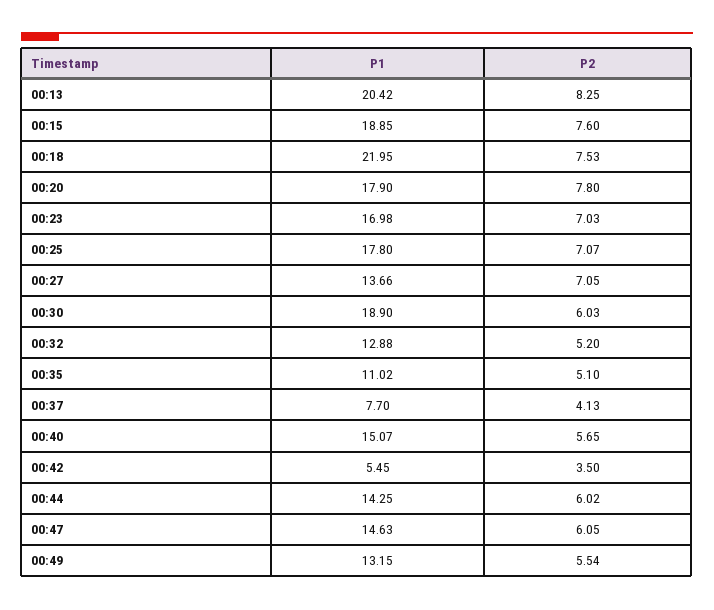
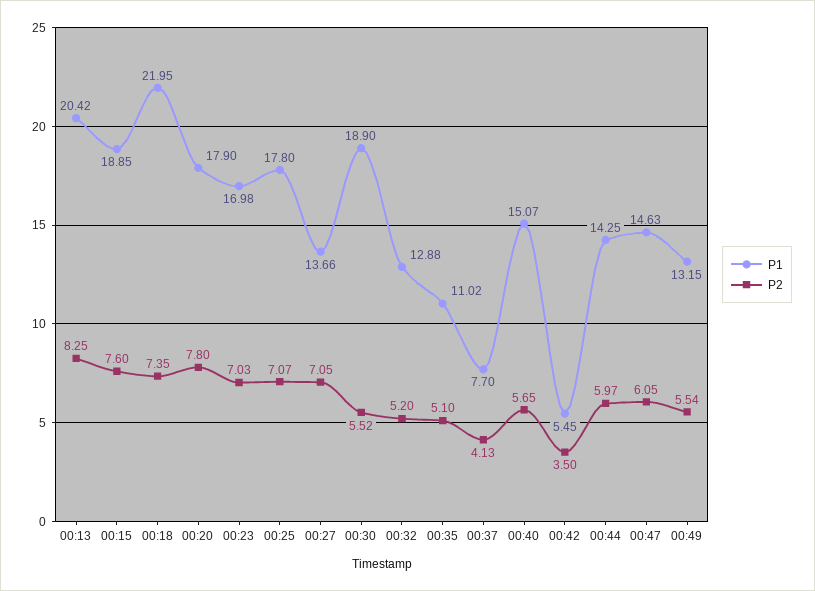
  {
    "P1": {
      "00:13": 20.42,
      "00:15": 18.85,
      "00:18": 21.95,
      "00:20": 17.9,
      "00:23": 16.98,
      "00:25": 17.8,
      "00:27": 13.66,
      "00:30": 18.9,
      "00:32": 12.88,
      "00:35": 11.02,
      "00:37": 7.7,
      "00:40": 15.07,
      "00:42": 5.45,
      "00:44": 14.25,
      "00:47": 14.63,
      "00:49": 13.15
    },
    "P2": {
      "00:13": 8.25,
      "00:15": 7.6,
-     "00:18": 7.53,
+     "00:18": 7.35,
      "00:20": 7.8,
      "00:23": 7.03,
      "00:25": 7.07,
      "00:27": 7.05,
-     "00:30": 6.03,
+     "00:30": 5.52,
      "00:32": 5.2,
      "00:35": 5.1,
      "00:37": 4.13,
      "00:40": 5.65,
      "00:42": 3.5,
-     "00:44": 6.02,
+     "00:44": 5.97,
      "00:47": 6.05,
      "00:49": 5.54
    }
  }

